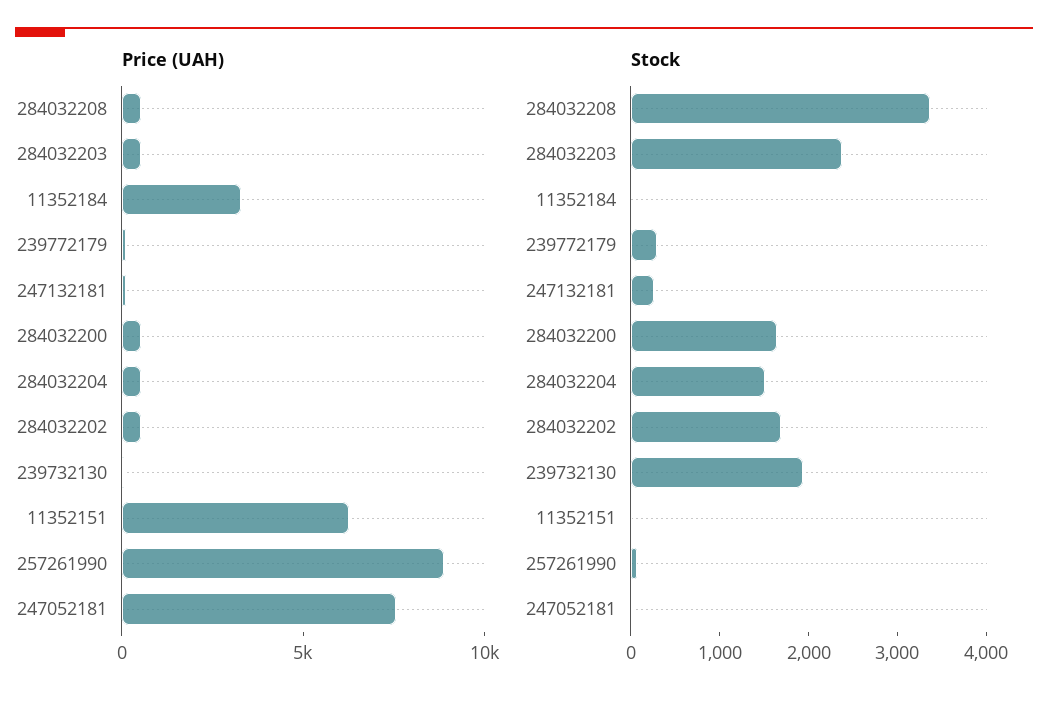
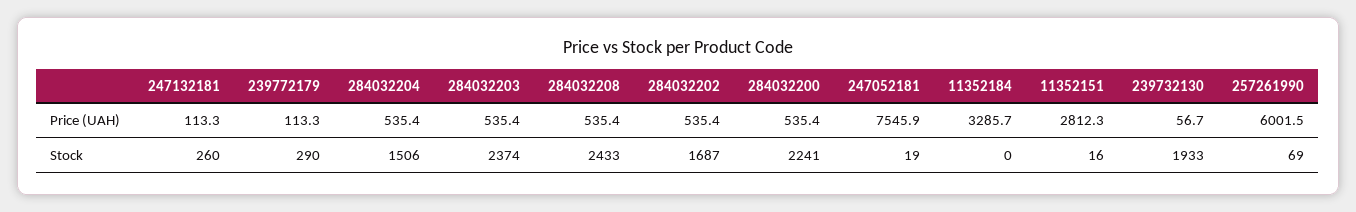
  {
    "Price (UAH)": {
      "284032208": 535.4,
      "284032203": 535.4,
      "11352184": 3285.7,
      "239772179": 113.3,
      "247132181": 113.3,
      "284032200": 535.4,
      "284032204": 535.4,
      "284032202": 535.4,
      "239732130": 56.7,
-     "11352151": 6000,
+     "11352151": 2812.3,
-     "257261990": 9000,
+     "257261990": 6001.5,
      "247052181": 7545.9
    },
    "Stock": {
-     "284032208": 3400,
+     "284032208": 2433,
      "284032203": 2374,
      "11352184": 0,
      "239772179": 290,
      "247132181": 260,
-     "284032200": 1600,
+     "284032200": 2241,
      "284032204": 1506,
      "284032202": 1687,
      "239732130": 1933,
      "11352151": 16,
      "257261990": 69,
      "247052181": 19
    }
  }

